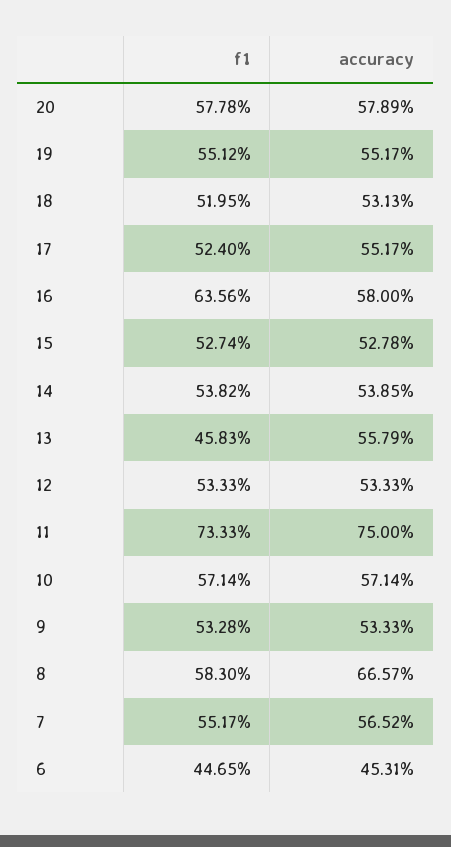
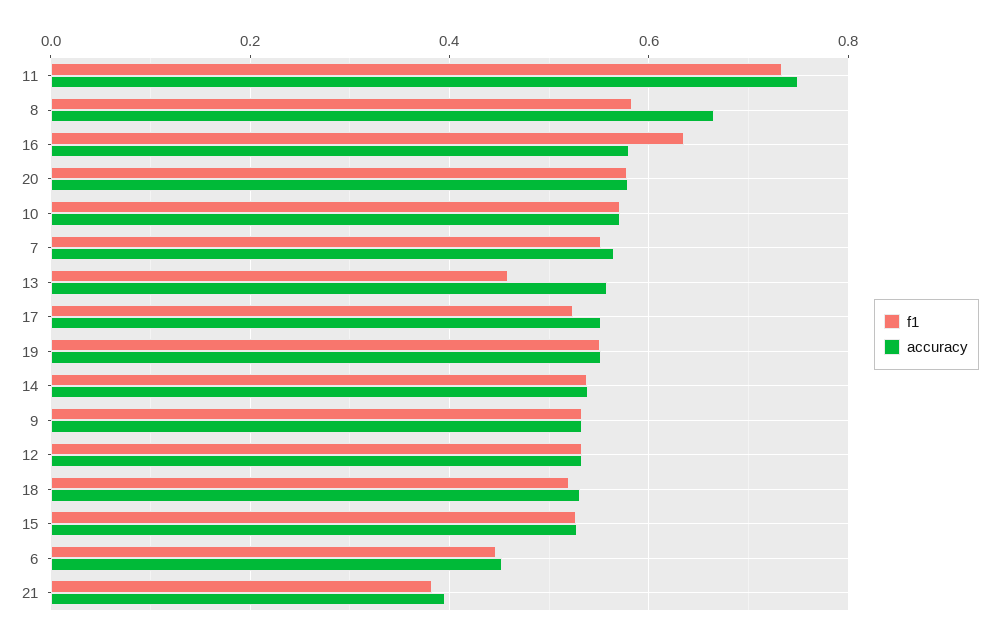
  {
    "f1": {
      "20": 0.5778,
      "19": 0.5512,
      "18": 0.5195,
      "17": 0.524,
      "16": 0.6356,
      "15": 0.5274,
      "14": 0.5382,
      "13": 0.4583,
      "12": 0.5333,
      "11": 0.7333,
      "10": 0.5714,
      "9": 0.5328,
      "8": 0.583,
      "7": 0.5517,
-     "6": 0.4465
+     "6": 0.4465,
+     "21": 0.38
    },
    "accuracy": {
      "20": 0.5789,
      "19": 0.5517,
      "18": 0.5313,
      "17": 0.5517,
      "16": 0.58,
      "15": 0.5278,
      "14": 0.5385,
      "13": 0.5579,
      "12": 0.5333,
      "11": 0.75,
      "10": 0.5714,
      "9": 0.5333,
      "8": 0.6657,
      "7": 0.5652,
-     "6": 0.4531
+     "6": 0.4531,
+     "21": 0.4
    }
  }

